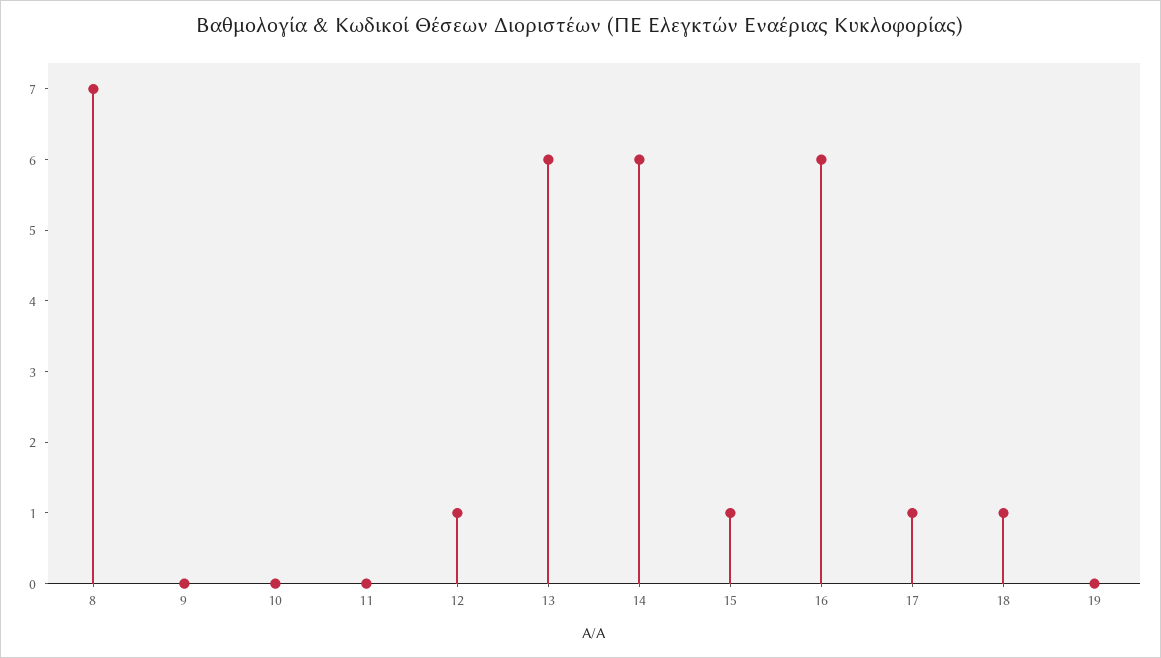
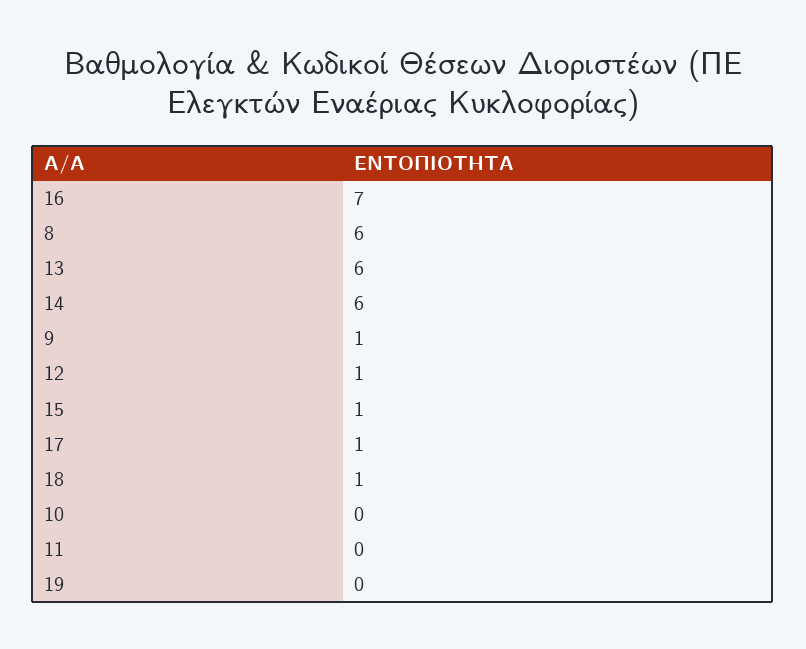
  {
-   "8": 7,
+   "8": 6,
-   "9": 0,
+   "9": 1,
    "10": 0,
    "11": 0,
    "12": 1,
    "13": 6,
    "14": 6,
    "15": 1,
-   "16": 6,
+   "16": 7,
    "17": 1,
    "18": 1,
    "19": 0
  }

